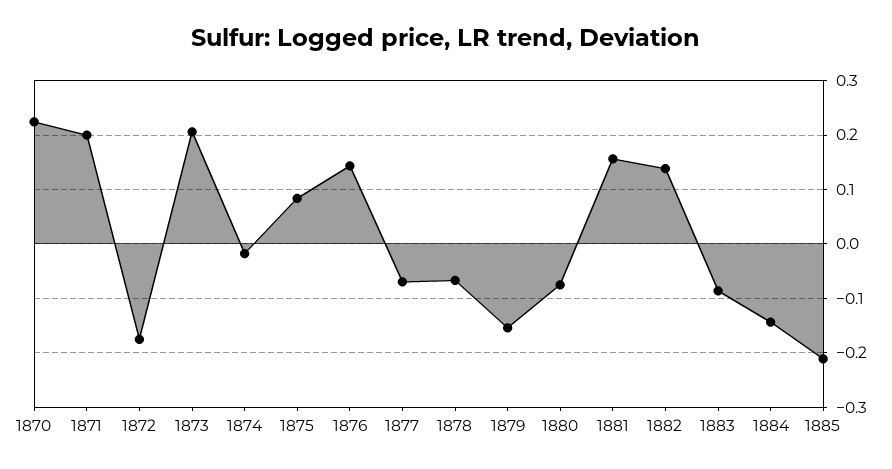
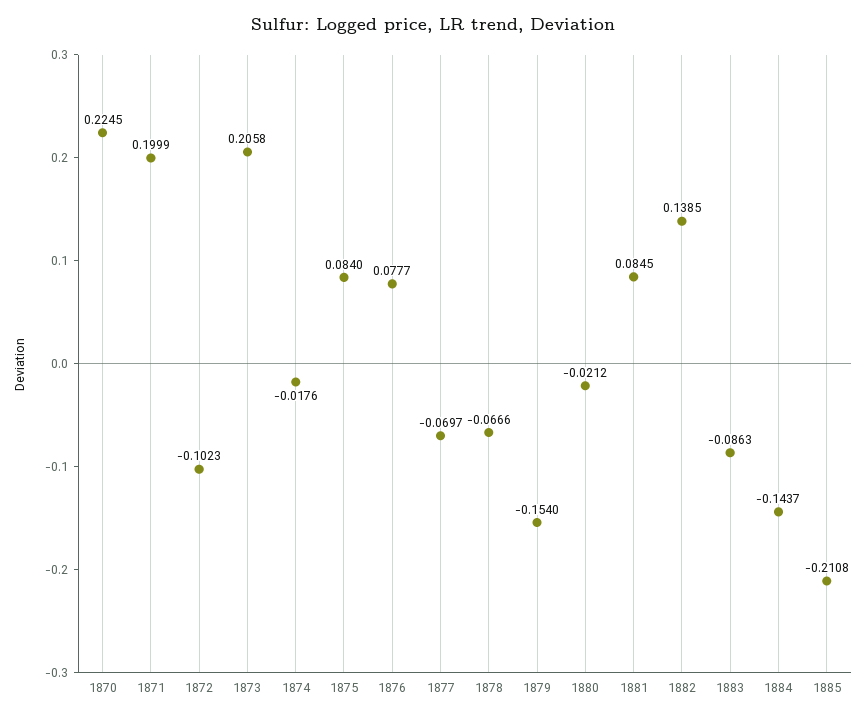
  {
    "1870": 0.2245,
    "1871": 0.1999,
-   "1872": -0.18,
+   "1872": -0.1023,
    "1873": 0.2058,
    "1874": -0.0176,
    "1875": 0.084,
-   "1876": 0.14,
+   "1876": 0.0777,
    "1877": -0.0697,
    "1878": -0.0666,
    "1879": -0.154,
-   "1880": -0.08,
+   "1880": -0.0212,
-   "1881": 0.16,
+   "1881": 0.0845,
    "1882": 0.1385,
    "1883": -0.0863,
    "1884": -0.1437,
    "1885": -0.2108
  }

